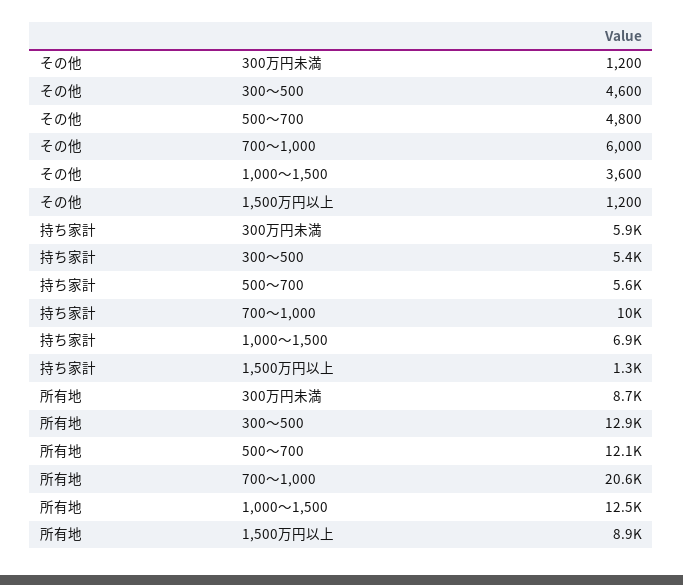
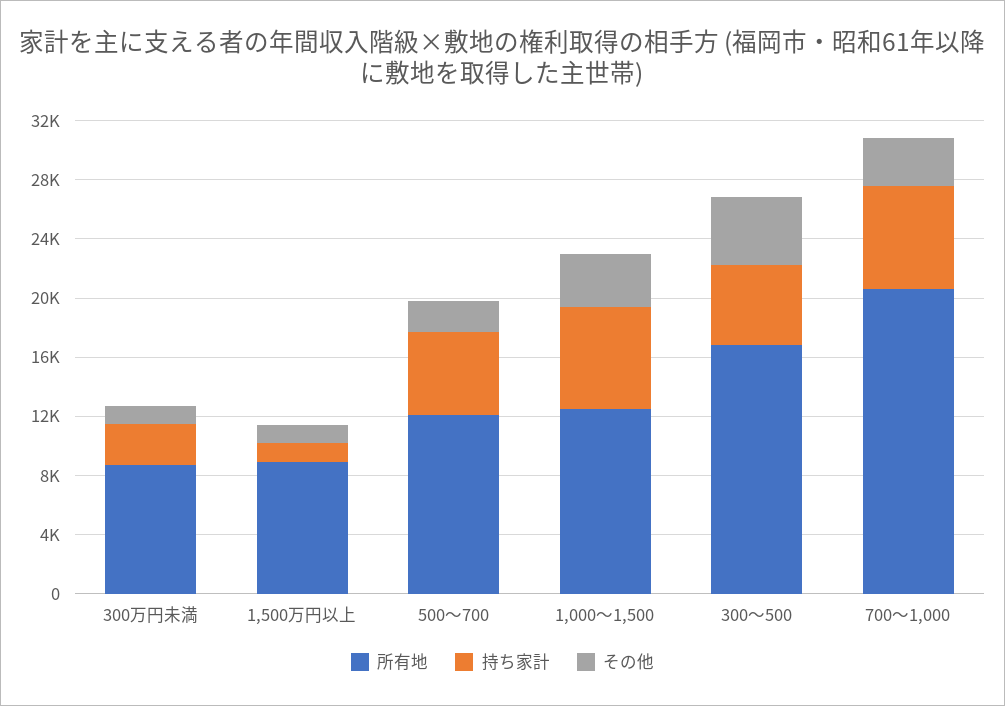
  {
    "その他": {
      "300万円未満": 1200,
      "300〜500": 4600,
-     "500〜700": 4800,
+     "500〜700": 2000,
-     "700〜1,000": 6000,
+     "700〜1,000": 3000,
      "1,000〜1,500": 3600,
      "1,500万円以上": 1200
    },
    "持ち家計": {
-     "300万円未満": 5900,
+     "300万円未満": 3000,
      "300〜500": 5400,
      "500〜700": 5600,
-     "700〜1,000": 10000,
+     "700〜1,000": 7000,
      "1,000〜1,500": 6900,
      "1,500万円以上": 1300
    },
    "所有地": {
      "300万円未満": 8700,
-     "300〜500": 12900,
+     "300〜500": 17000,
      "500〜700": 12100,
      "700〜1,000": 20600,
      "1,000〜1,500": 12500,
      "1,500万円以上": 8900
    }
  }

